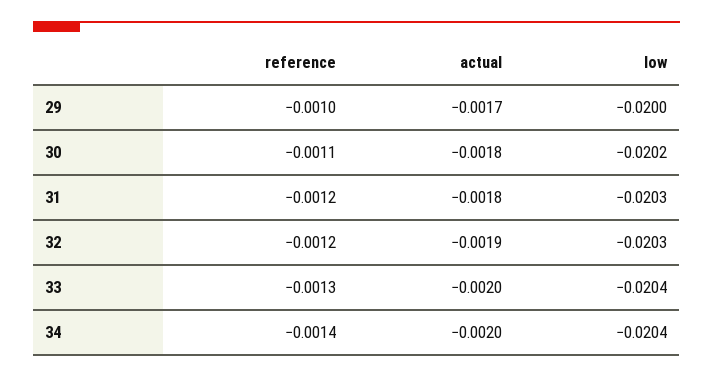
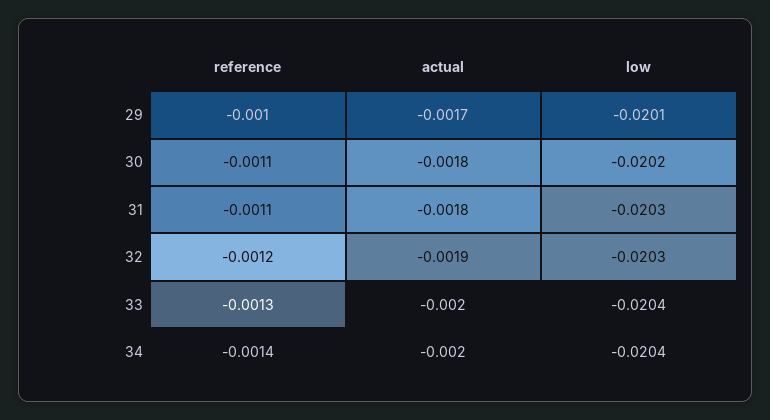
  {
    "reference": {
      "29": -0.001,
      "30": -0.0011,
-     "31": -0.0012,
+     "31": -0.0011,
      "32": -0.0012,
      "33": -0.0013,
      "34": -0.0014
    },
    "actual": {
      "29": -0.0017,
      "30": -0.0018,
      "31": -0.0018,
      "32": -0.0019,
      "33": -0.002,
      "34": -0.002
    },
    "low": {
-     "29": -0.02,
+     "29": -0.0201,
      "30": -0.0202,
      "31": -0.0203,
      "32": -0.0203,
      "33": -0.0204,
      "34": -0.0204
    }
  }

